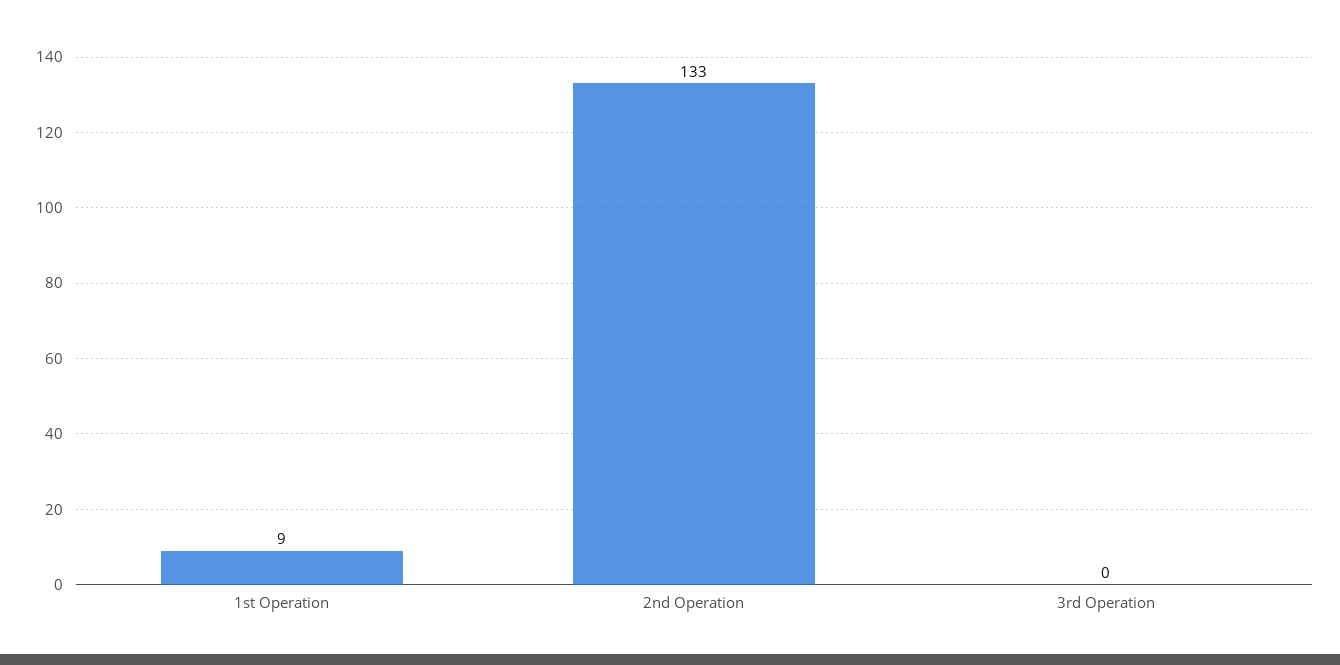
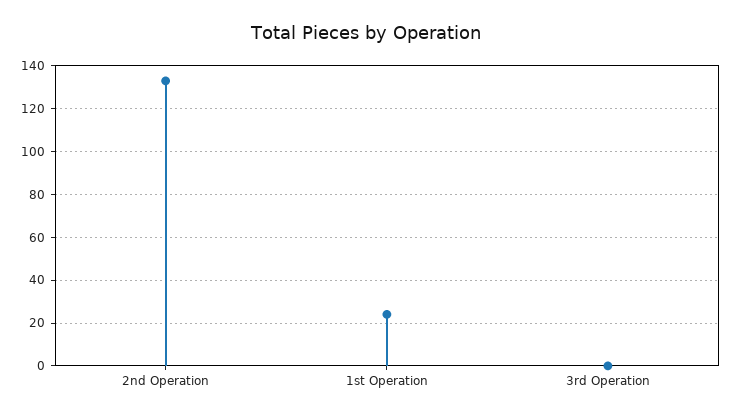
  {
-   "1st Operation": 9,
+   "1st Operation": 25,
    "2nd Operation": 133,
    "3rd Operation": 0
  }

